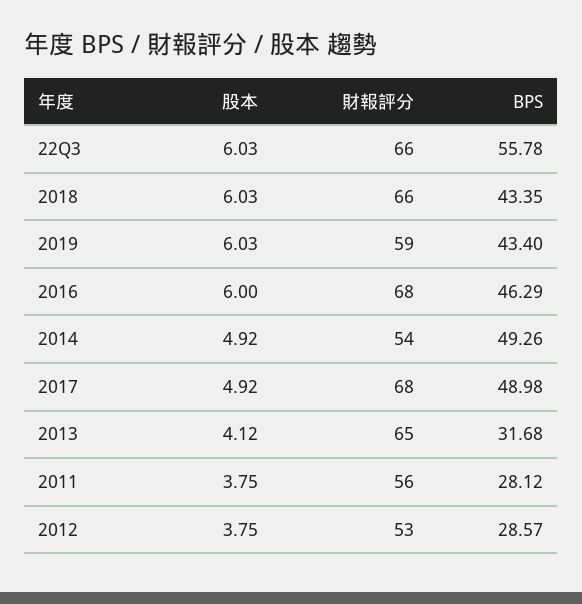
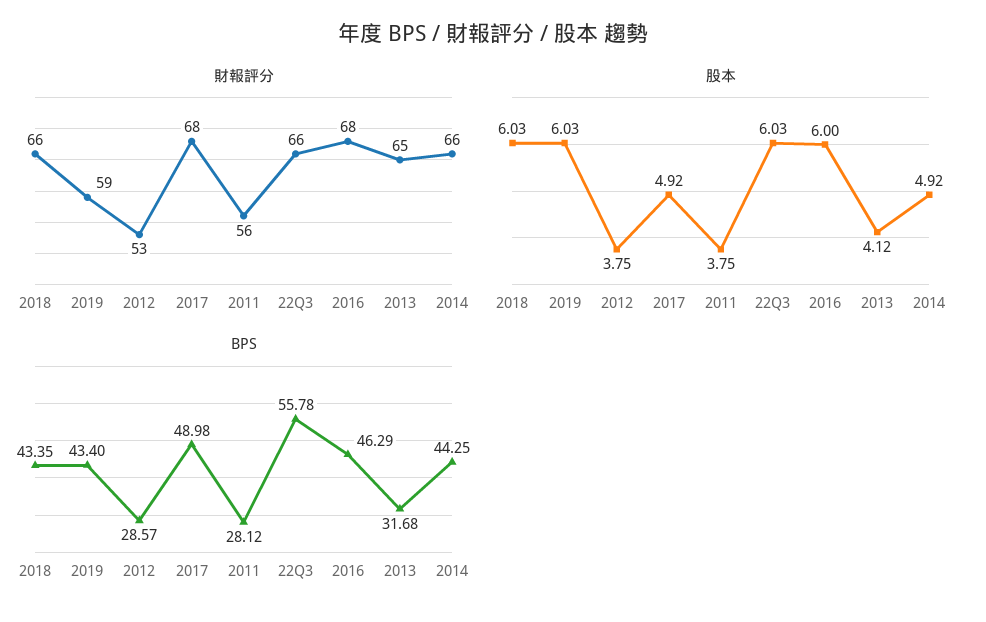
  {
    "股本": {
      "22Q3": 6.03,
      "2018": 6.03,
      "2019": 6.03,
      "2016": 6,
      "2014": 4.92,
      "2017": 4.92,
      "2013": 4.12,
      "2011": 3.75,
      "2012": 3.75
    },
    "財報評分": {
      "22Q3": 66,
      "2018": 66,
      "2019": 59,
      "2016": 68,
-     "2014": 54,
+     "2014": 66,
      "2017": 68,
      "2013": 65,
      "2011": 56,
      "2012": 53
    },
    "BPS": {
      "22Q3": 55.78,
      "2018": 43.35,
      "2019": 43.4,
      "2016": 46.29,
-     "2014": 49.26,
+     "2014": 44.25,
      "2017": 48.98,
      "2013": 31.68,
      "2011": 28.12,
      "2012": 28.57
    }
  }

